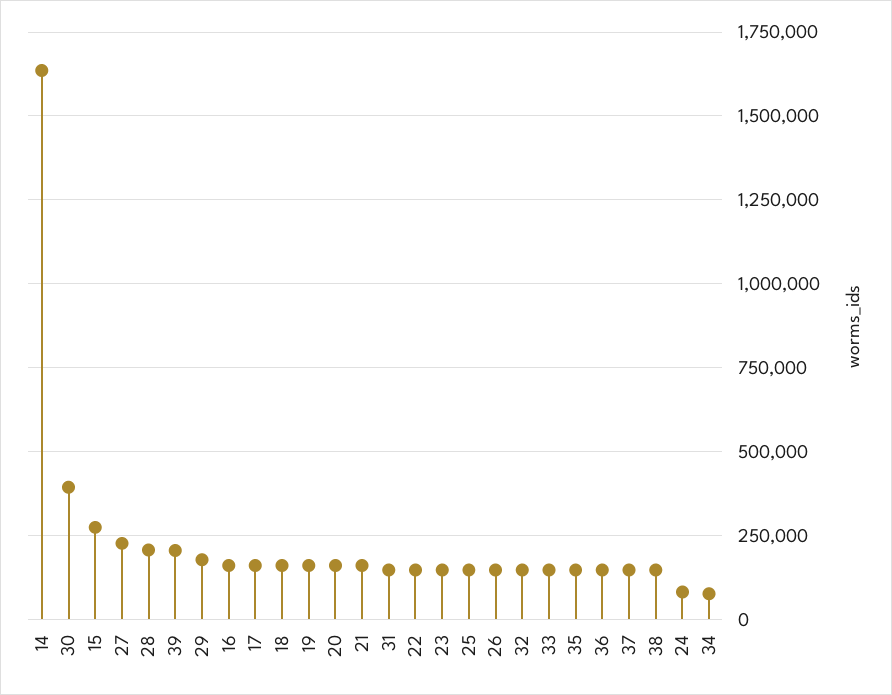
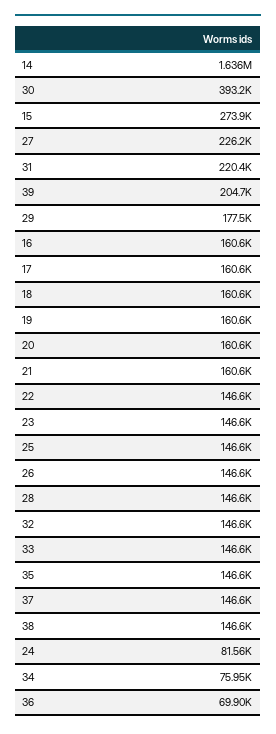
  {
    "14": 1636000,
    "30": 393200,
    "15": 273900,
    "27": 226200,
-   "28": 200000,
+   "28": 146600,
    "39": 204700,
    "29": 177500,
    "16": 160600,
    "17": 160600,
    "18": 160600,
    "19": 160600,
    "20": 160600,
    "21": 160600,
-   "31": 150000,
+   "31": 220400,
    "22": 146600,
    "23": 146600,
    "25": 146600,
    "26": 146600,
    "32": 146600,
    "33": 146600,
    "35": 146600,
-   "36": 150000,
+   "36": 69900,
    "37": 146600,
    "38": 146600,
    "24": 81560,
    "34": 75950
  }

